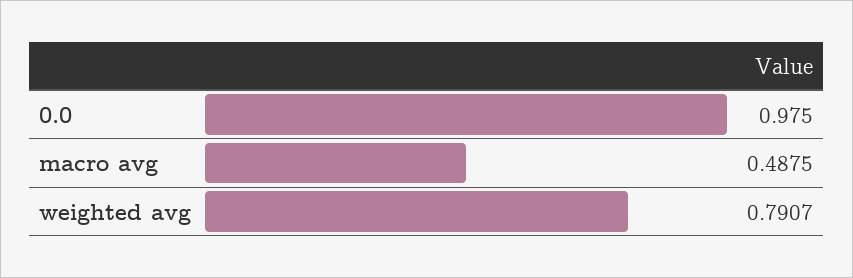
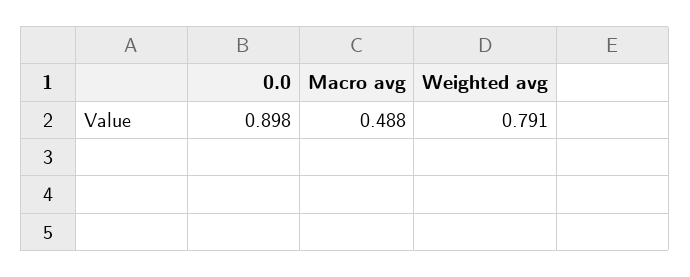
  {
-   "0.0": 0.975,
+   "0.0": 0.898,
    "macro avg": 0.4875,
    "weighted avg": 0.7907
  }

